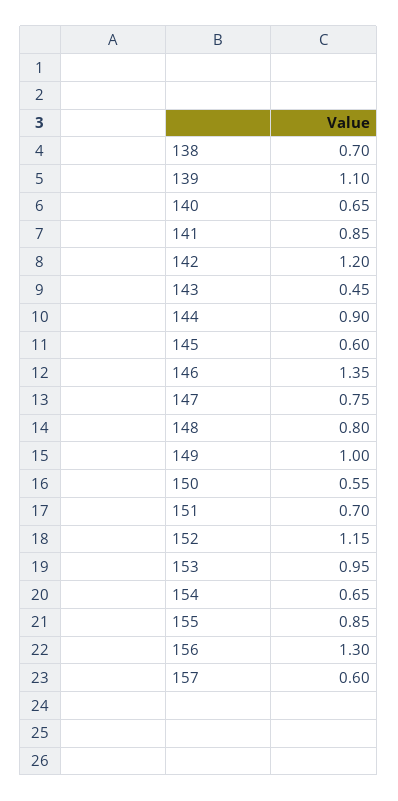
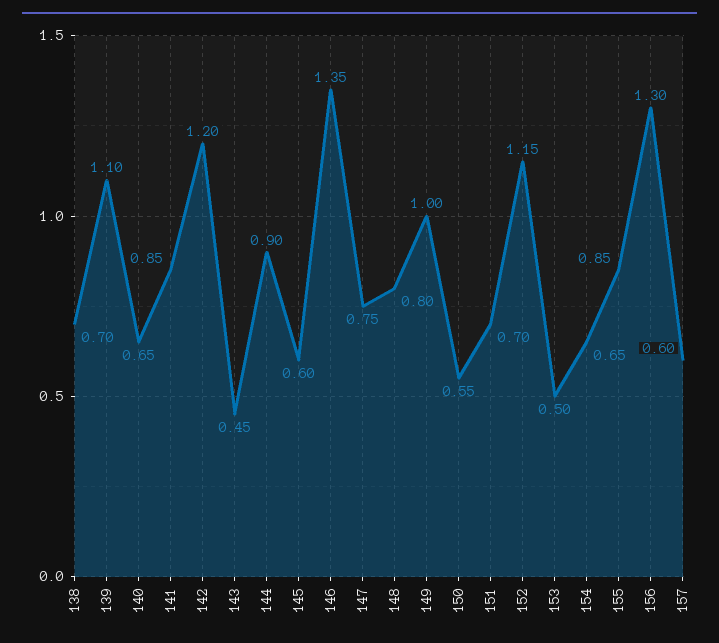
  {
    "138": 0.7,
    "139": 1.1,
    "140": 0.65,
    "141": 0.85,
    "142": 1.2,
    "143": 0.45,
    "144": 0.9,
    "145": 0.6,
    "146": 1.35,
    "147": 0.75,
    "148": 0.8,
    "149": 1,
    "150": 0.55,
    "151": 0.7,
    "152": 1.15,
-   "153": 0.95,
+   "153": 0.5,
    "154": 0.65,
    "155": 0.85,
    "156": 1.3,
    "157": 0.6
  }

